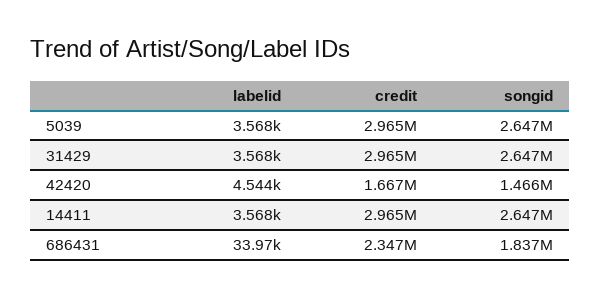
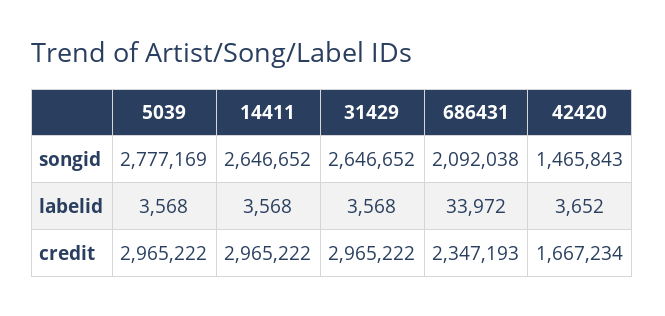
  {
    "labelid": {
      "5039": 3568,
      "31429": 3568,
-     "42420": 4544,
+     "42420": 3652,
      "14411": 3568,
      "686431": 33972
    },
    "credit": {
      "5039": 2965222,
      "31429": 2965222,
      "42420": 1667234,
      "14411": 2965222,
      "686431": 2347193
    },
    "songid": {
-     "5039": 2647000,
+     "5039": 2777169,
      "31429": 2646652,
      "42420": 1465843,
      "14411": 2646652,
-     "686431": 1837000
+     "686431": 2092038
    }
  }

